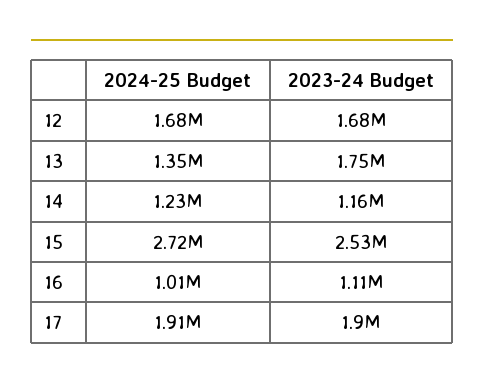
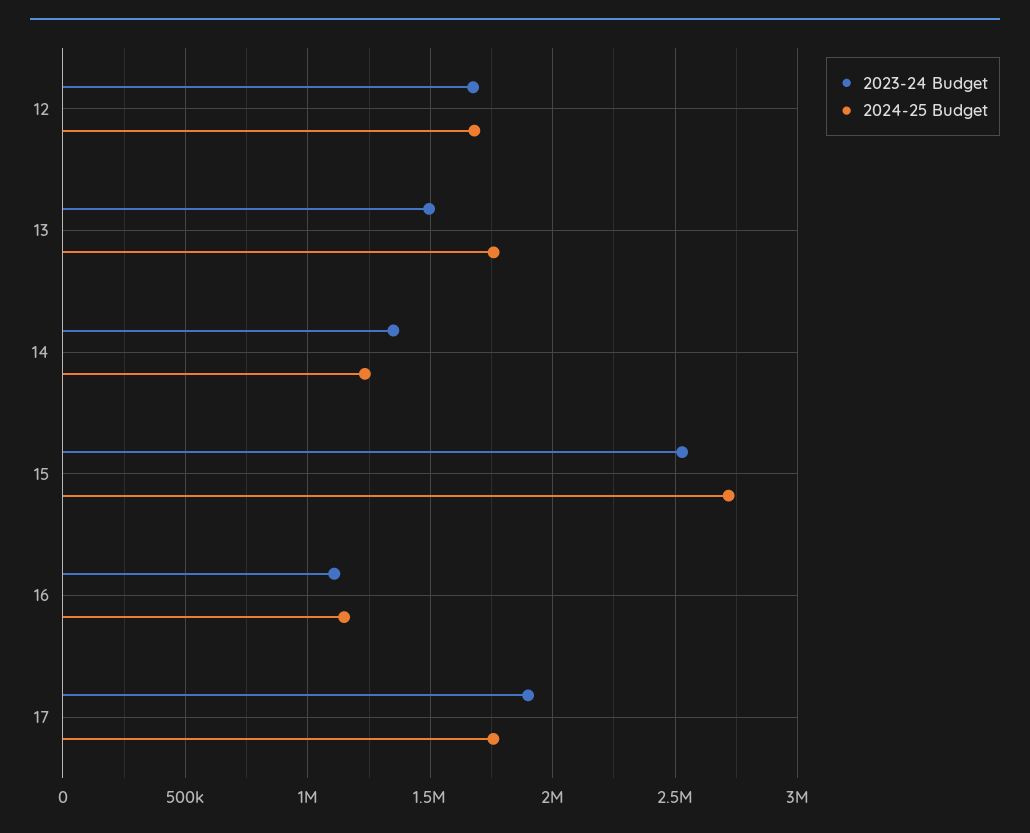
  {
    "2024-25 Budget": {
      "12": 1680000,
-     "13": 1350000,
+     "13": 1750000,
      "14": 1230000,
      "15": 2720000,
-     "16": 1010000,
+     "16": 1150000,
-     "17": 1910000
+     "17": 1750000
    },
    "2023-24 Budget": {
      "12": 1680000,
-     "13": 1750000,
+     "13": 1500000,
-     "14": 1160000,
+     "14": 1350000,
      "15": 2530000,
      "16": 1110000,
      "17": 1900000
    }
  }

